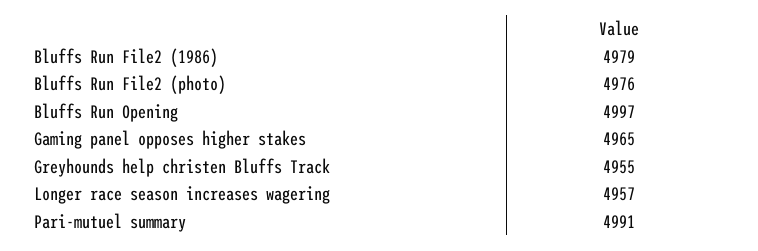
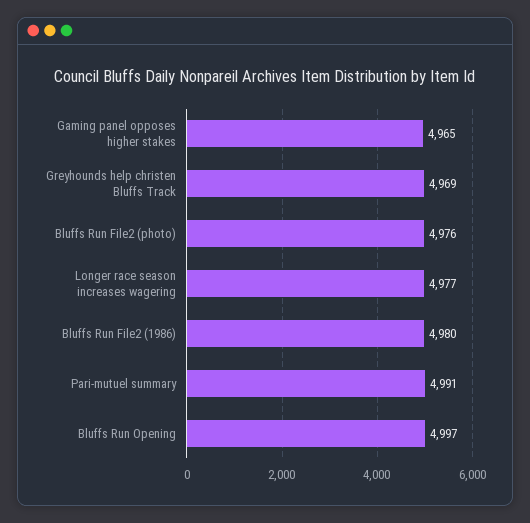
  {
-   "Bluffs Run File2 (1986)": 4979,
+   "Bluffs Run File2 (1986)": 4980,
    "Bluffs Run File2 (photo)": 4976,
    "Bluffs Run Opening": 4997,
    "Gaming panel opposes higher stakes": 4965,
-   "Greyhounds help christen Bluffs Track": 4955,
+   "Greyhounds help christen Bluffs Track": 4969,
-   "Longer race season increases wagering": 4957,
+   "Longer race season increases wagering": 4977,
    "Pari-mutuel summary": 4991
  }

